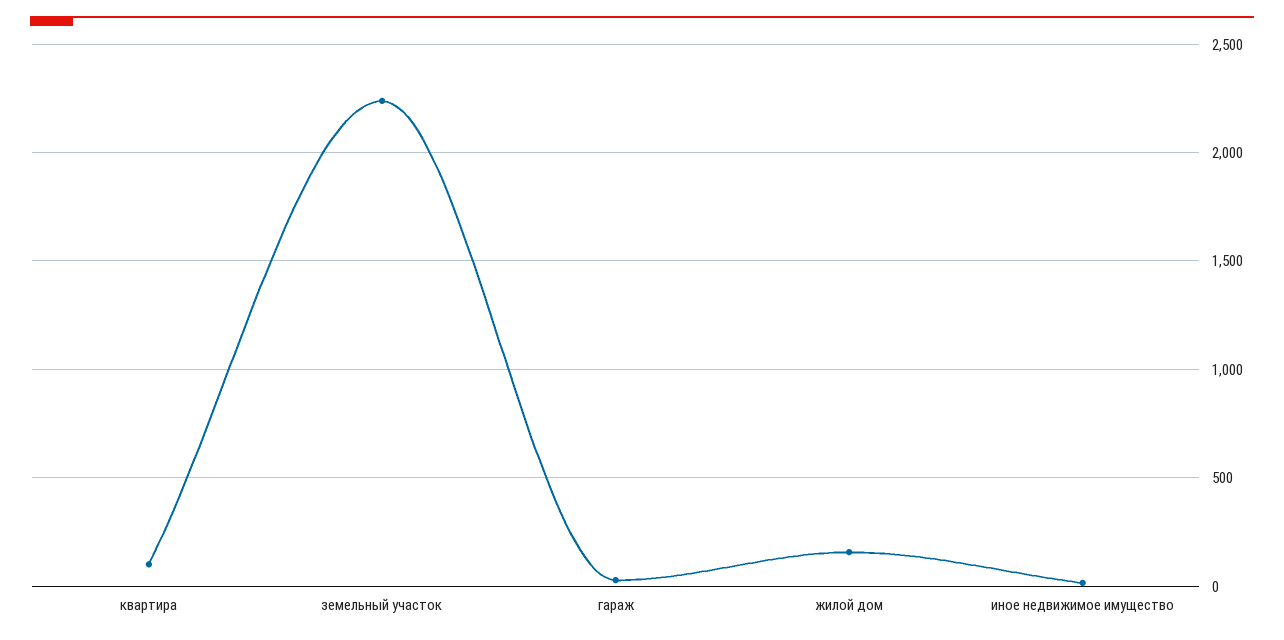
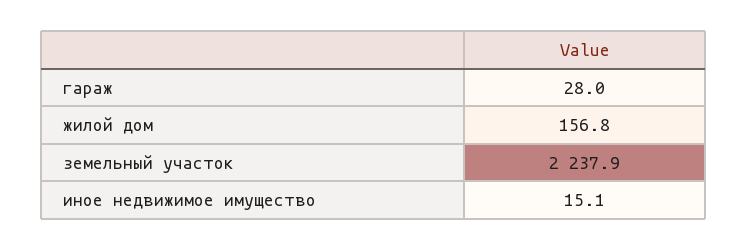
  {
-   "квартира": 100,
    "земельный участок": 2237.9,
    "гараж": 28,
    "жилой дом": 156.8,
    "иное недвижимое имущество": 15.1
  }

